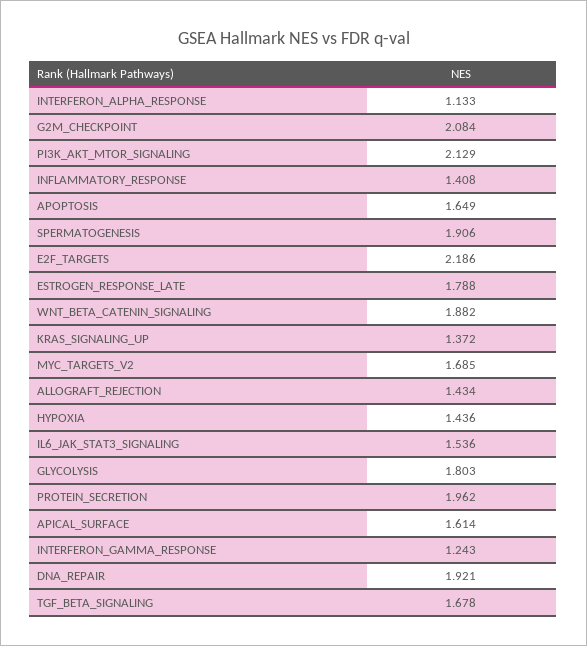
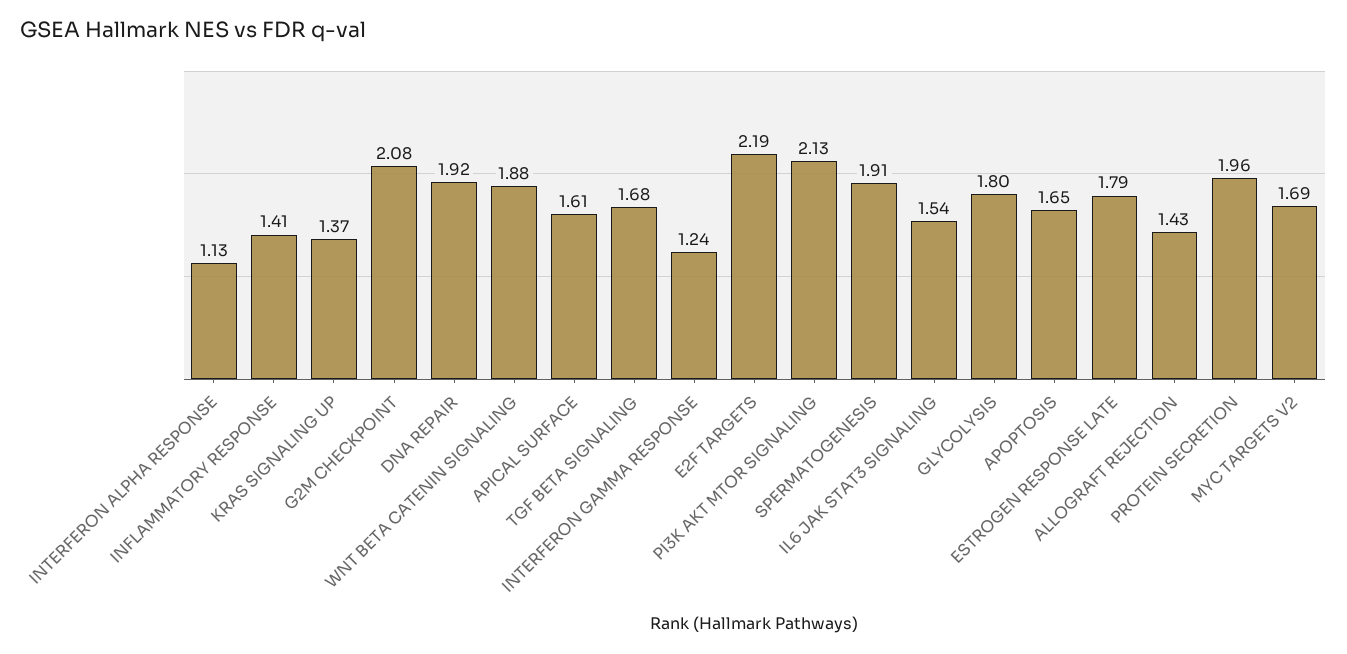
  {
    "INTERFERON_ALPHA_RESPONSE": 1.133,
    "G2M_CHECKPOINT": 2.084,
    "PI3K_AKT_MTOR_SIGNALING": 2.129,
    "INFLAMMATORY_RESPONSE": 1.408,
    "APOPTOSIS": 1.649,
    "SPERMATOGENESIS": 1.906,
    "E2F_TARGETS": 2.186,
    "ESTROGEN_RESPONSE_LATE": 1.788,
    "WNT_BETA_CATENIN_SIGNALING": 1.882,
    "KRAS_SIGNALING_UP": 1.372,
    "MYC_TARGETS_V2": 1.685,
    "ALLOGRAFT_REJECTION": 1.434,
-   "HYPOXIA": 1.436,
    "IL6_JAK_STAT3_SIGNALING": 1.536,
    "GLYCOLYSIS": 1.803,
    "PROTEIN_SECRETION": 1.962,
    "APICAL_SURFACE": 1.614,
    "INTERFERON_GAMMA_RESPONSE": 1.243,
    "DNA_REPAIR": 1.921,
    "TGF_BETA_SIGNALING": 1.678
  }

